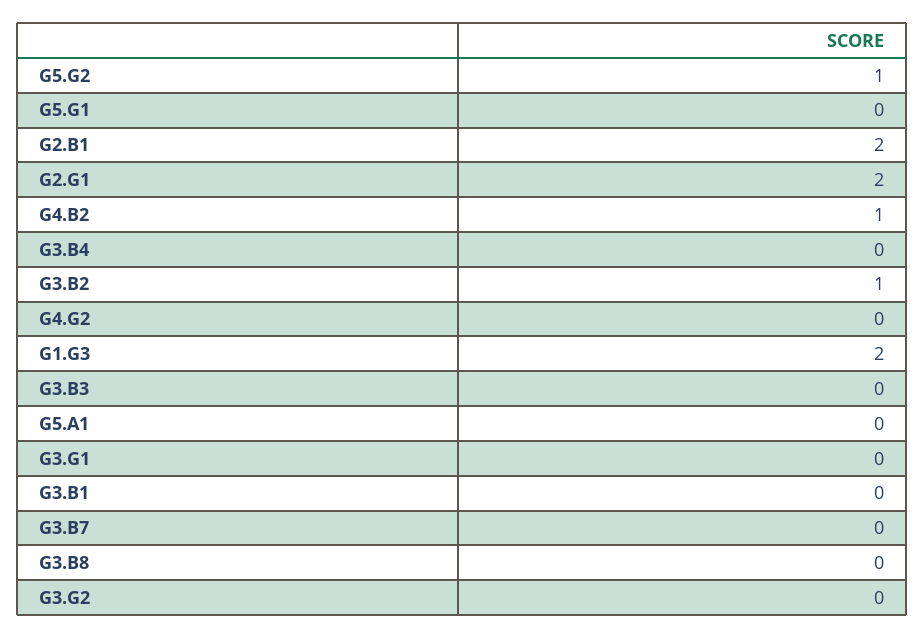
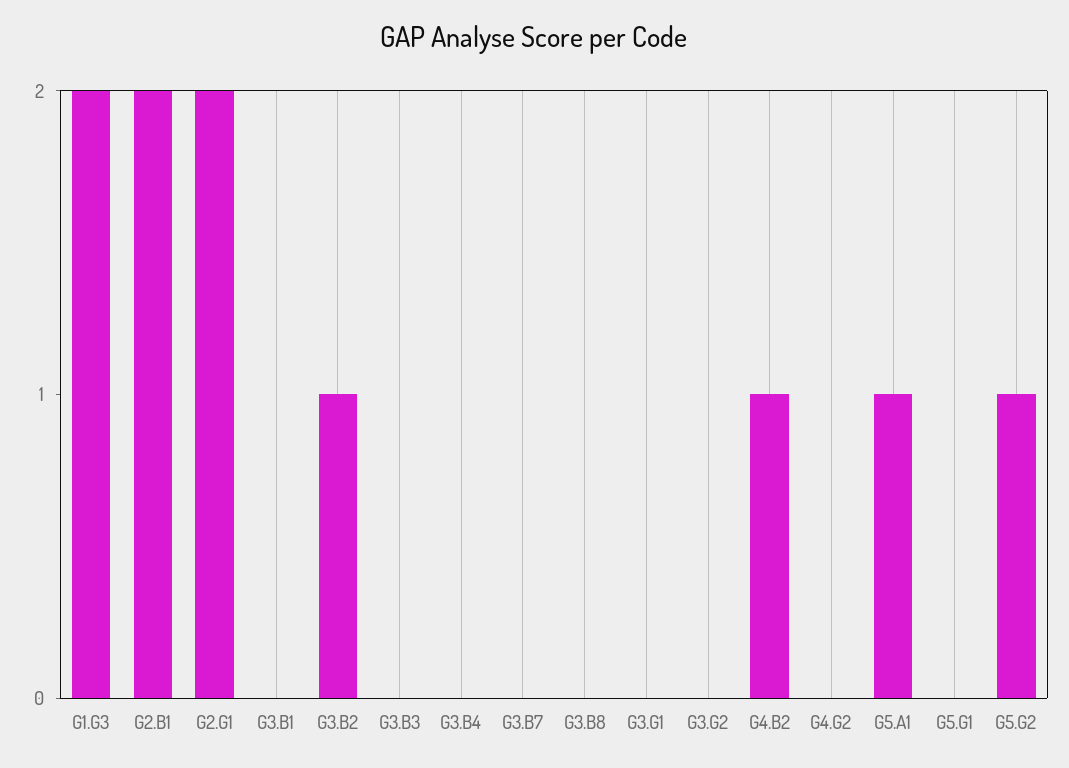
  {
    "G5.G2": 1,
    "G5.G1": 0,
    "G2.B1": 2,
    "G2.G1": 2,
    "G4.B2": 1,
    "G3.B4": 0,
    "G3.B2": 1,
    "G4.G2": 0,
    "G1.G3": 2,
    "G3.B3": 0,
-   "G5.A1": 0,
+   "G5.A1": 1,
    "G3.G1": 0,
    "G3.B1": 0,
    "G3.B7": 0,
    "G3.B8": 0,
    "G3.G2": 0
  }

